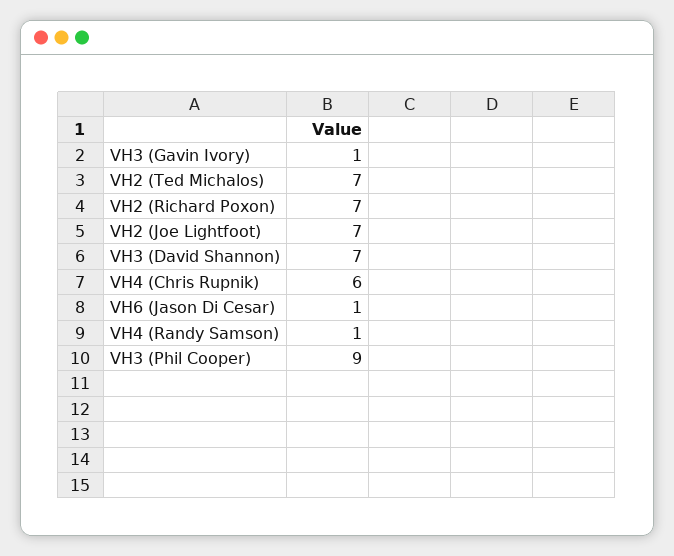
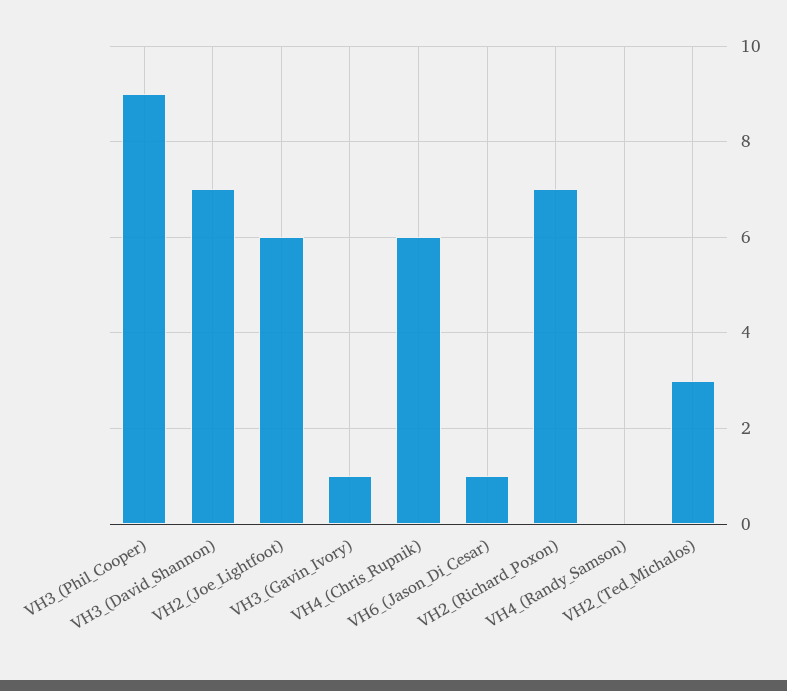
  {
    "VH3 (Gavin Ivory)": 1,
-   "VH2 (Ted Michalos)": 7,
+   "VH2 (Ted Michalos)": 3,
    "VH2 (Richard Poxon)": 7,
-   "VH2 (Joe Lightfoot)": 7,
+   "VH2 (Joe Lightfoot)": 6,
    "VH3 (David Shannon)": 7,
    "VH4 (Chris Rupnik)": 6,
    "VH6 (Jason Di Cesar)": 1,
-   "VH4 (Randy Samson)": 1,
+   "VH4 (Randy Samson)": 0,
    "VH3 (Phil Cooper)": 9
  }

